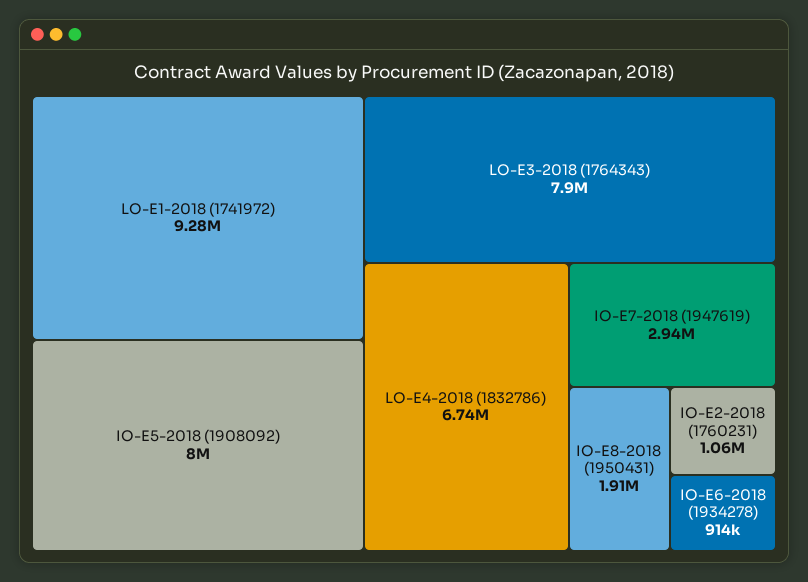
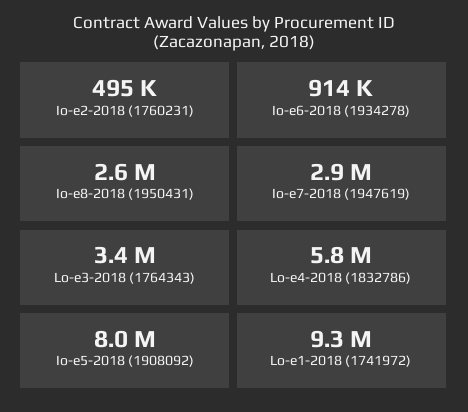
  {
    "LO-E1-2018 (1741972)": 9280000,
    "IO-E5-2018 (1908092)": 8000000,
-   "LO-E3-2018 (1764343)": 7900000,
+   "LO-E3-2018 (1764343)": 3400000,
-   "LO-E4-2018 (1832786)": 6740000,
+   "LO-E4-2018 (1832786)": 5800000,
    "IO-E7-2018 (1947619)": 2940000,
-   "IO-E8-2018 (1950431)": 1910000,
+   "IO-E8-2018 (1950431)": 2600000,
-   "IO-E2-2018 (1760231)": 1060000,
+   "IO-E2-2018 (1760231)": 495000,
    "IO-E6-2018 (1934278)": 914000
  }

